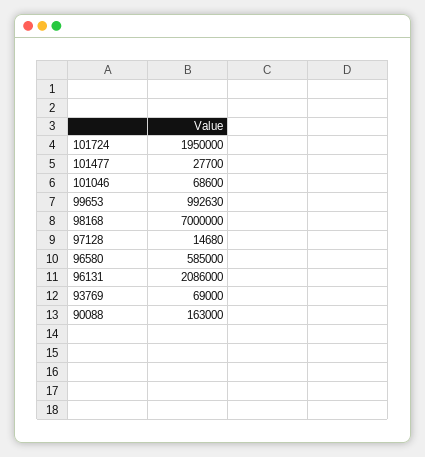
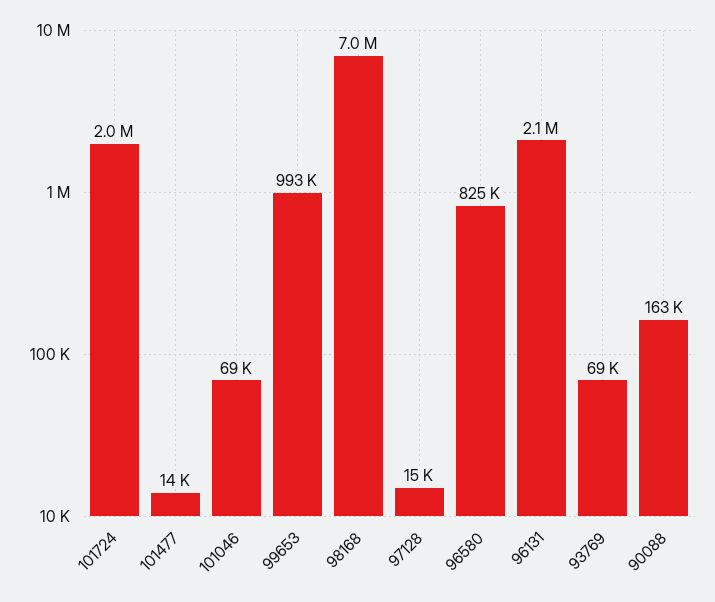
  {
    "101724": 1950000,
-   "101477": 27700,
+   "101477": 14000,
    "101046": 68600,
    "99653": 992630,
    "98168": 7000000,
    "97128": 14680,
-   "96580": 585000,
+   "96580": 825000,
    "96131": 2086000,
    "93769": 69000,
    "90088": 163000
  }

